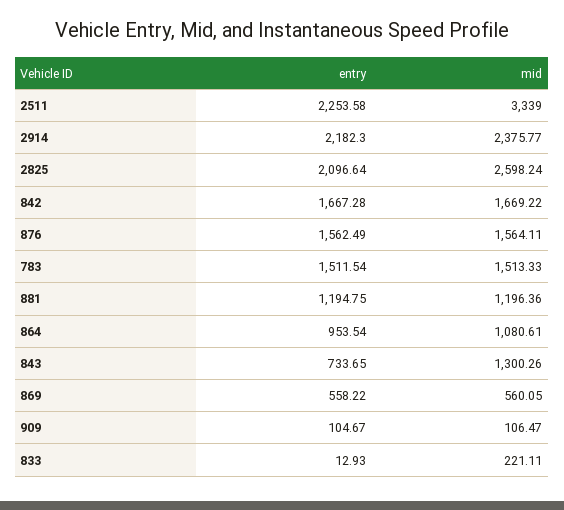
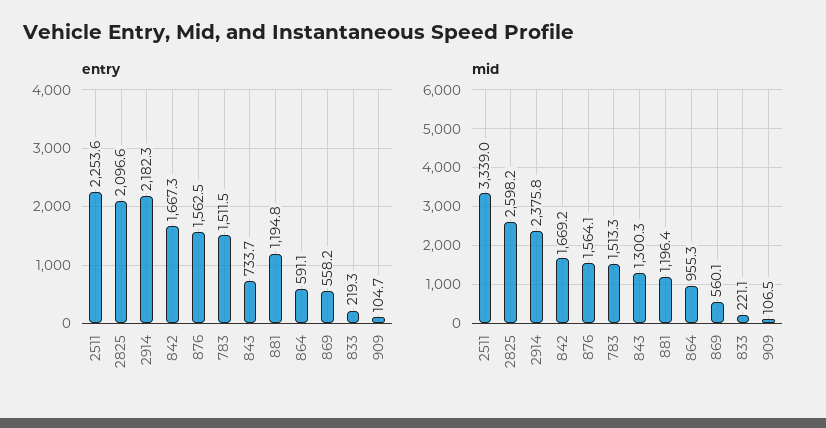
  {
    "entry": {
      "2511": 2253.58,
      "2914": 2182.3,
      "2825": 2096.64,
      "842": 1667.28,
      "876": 1562.49,
      "783": 1511.54,
      "881": 1194.75,
-     "864": 953.54,
+     "864": 591.1,
      "843": 733.65,
      "869": 558.22,
      "909": 104.67,
-     "833": 12.93
+     "833": 219.3
    },
    "mid": {
      "2511": 3339,
      "2914": 2375.77,
      "2825": 2598.24,
      "842": 1669.22,
      "876": 1564.11,
      "783": 1513.33,
      "881": 1196.36,
-     "864": 1080.61,
+     "864": 955.3,
      "843": 1300.26,
      "869": 560.05,
      "909": 106.47,
      "833": 221.11
    }
  }

